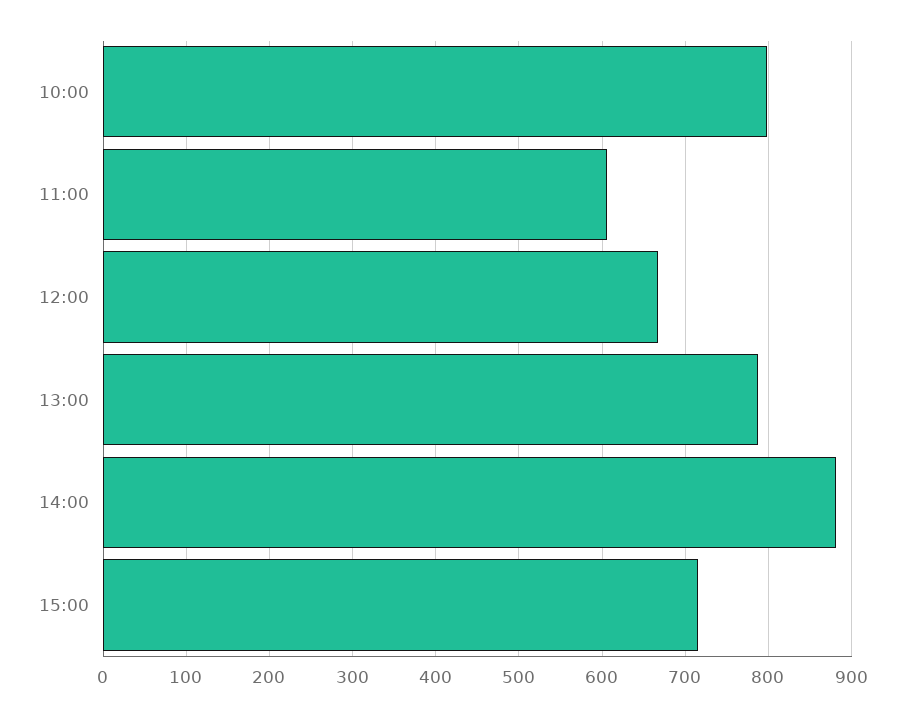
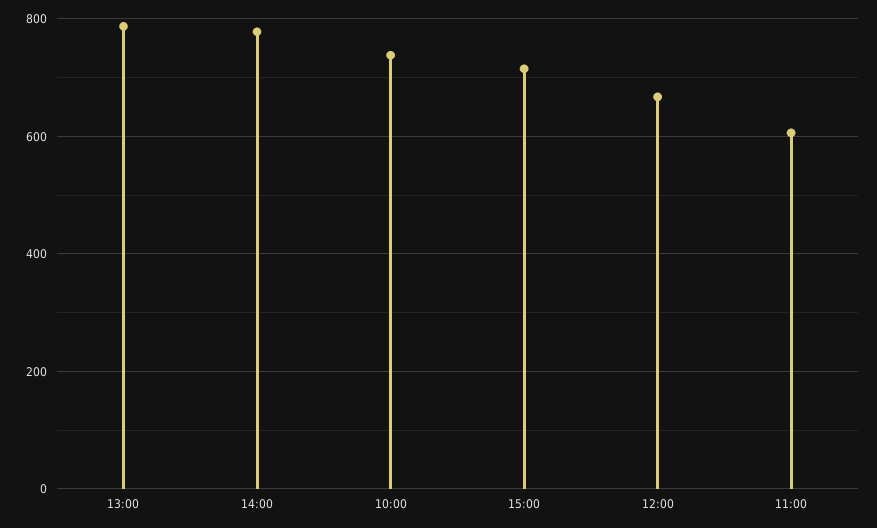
  {
-   "10:00": 800,
+   "10:00": 740,
    "11:00": 610,
    "12:00": 670,
    "13:00": 790,
-   "14:00": 880,
+   "14:00": 780,
    "15:00": 720
  }

